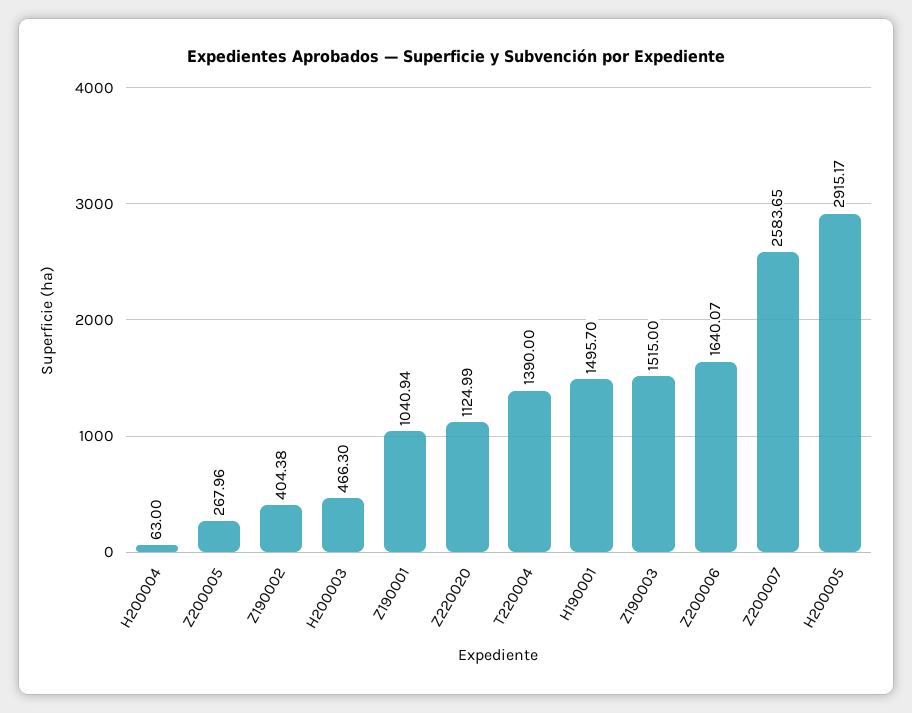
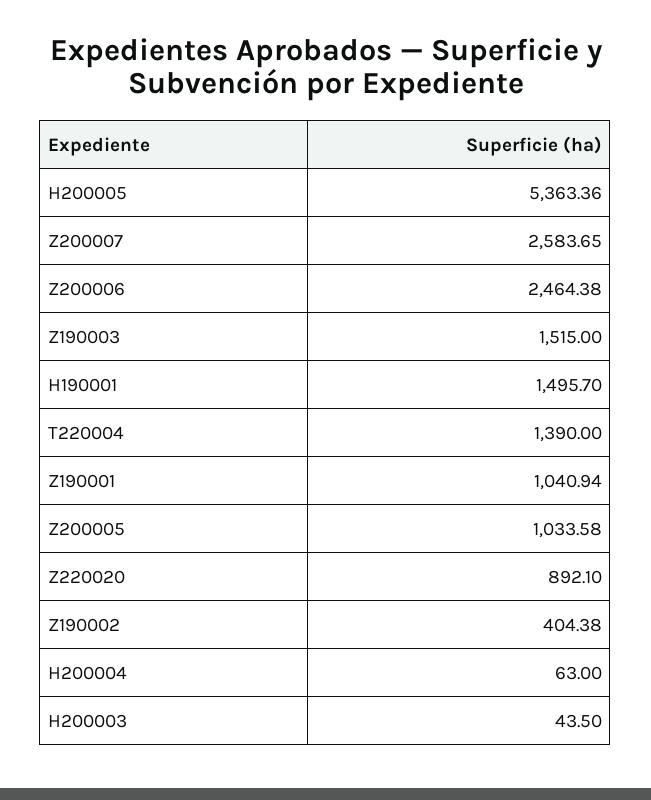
  {
    "H200004": 63,
-   "Z200005": 267.96,
+   "Z200005": 1033.58,
    "Z190002": 404.38,
-   "H200003": 466.3,
+   "H200003": 43.5,
    "Z190001": 1040.94,
-   "Z220020": 1124.99,
+   "Z220020": 892.1,
    "T220004": 1390,
    "H190001": 1495.7,
    "Z190003": 1515,
-   "Z200006": 1640.07,
+   "Z200006": 2464.38,
    "Z200007": 2583.65,
-   "H200005": 2915.17
+   "H200005": 5363.36
  }

